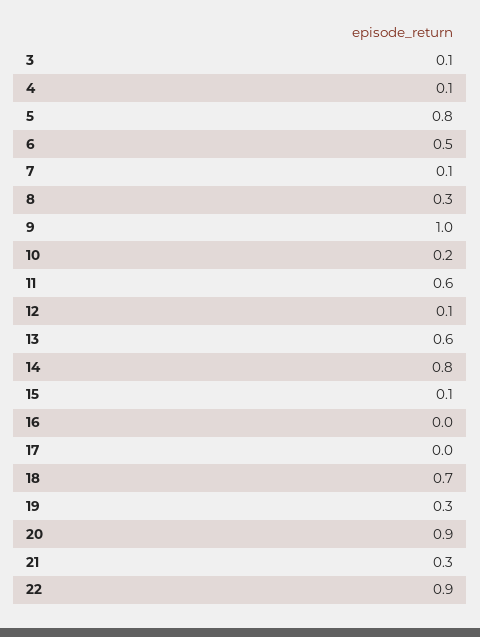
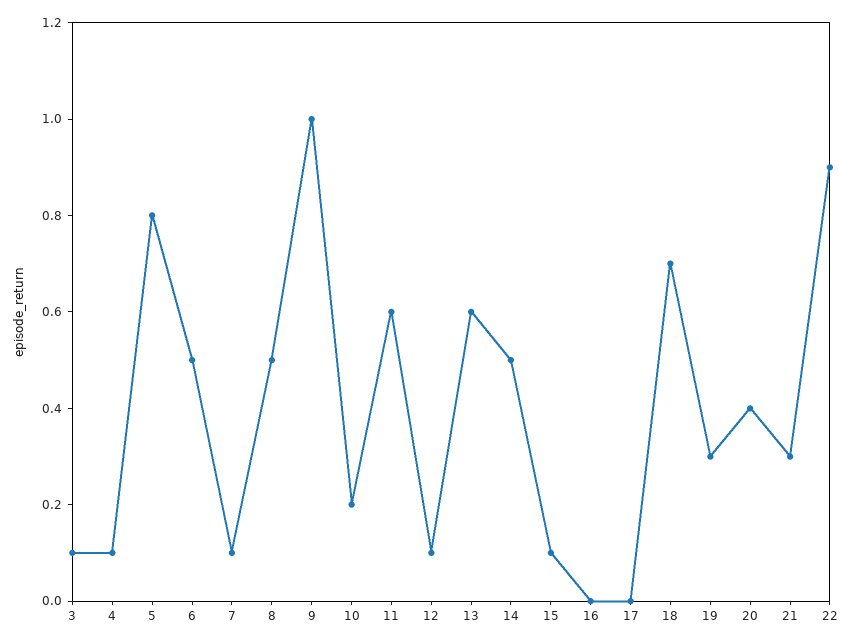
  {
    "3": 0.1,
    "4": 0.1,
    "5": 0.8,
    "6": 0.5,
    "7": 0.1,
-   "8": 0.3,
+   "8": 0.5,
    "9": 1,
    "10": 0.2,
    "11": 0.6,
    "12": 0.1,
    "13": 0.6,
-   "14": 0.8,
+   "14": 0.5,
    "15": 0.1,
    "16": 0,
    "17": 0,
    "18": 0.7,
    "19": 0.3,
-   "20": 0.9,
+   "20": 0.4,
    "21": 0.3,
    "22": 0.9
  }

